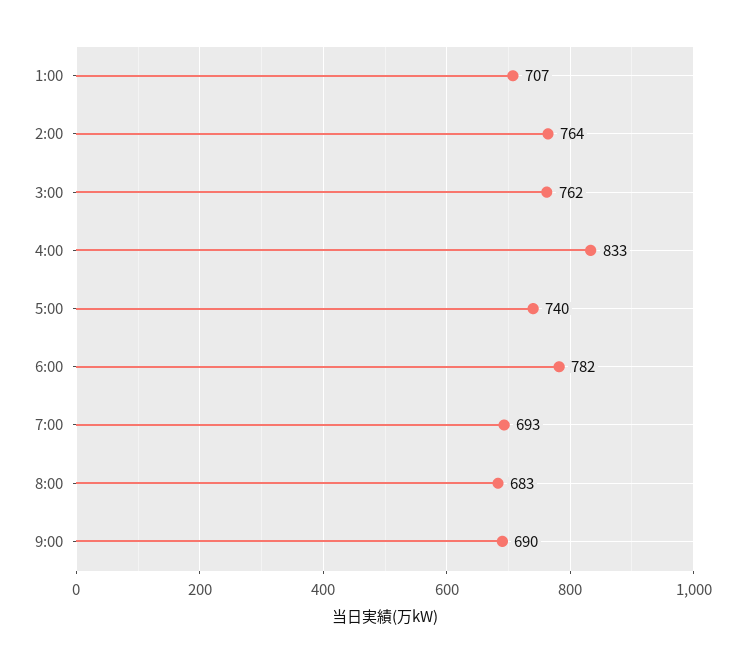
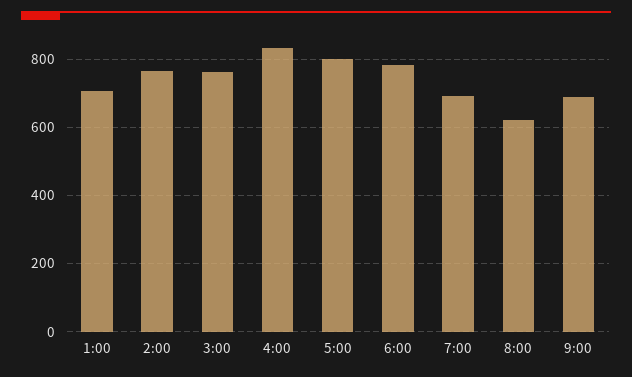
  {
    "1:00": 707,
    "2:00": 764,
    "3:00": 762,
    "4:00": 833,
-   "5:00": 740,
+   "5:00": 800,
    "6:00": 782,
    "7:00": 693,
-   "8:00": 683,
+   "8:00": 620,
    "9:00": 690
  }

